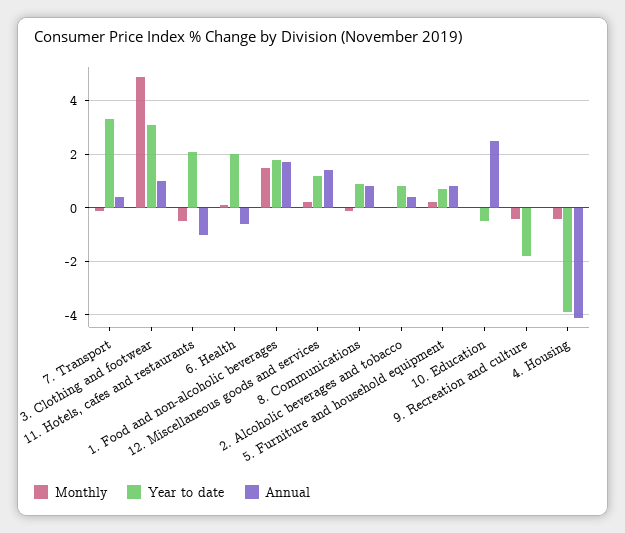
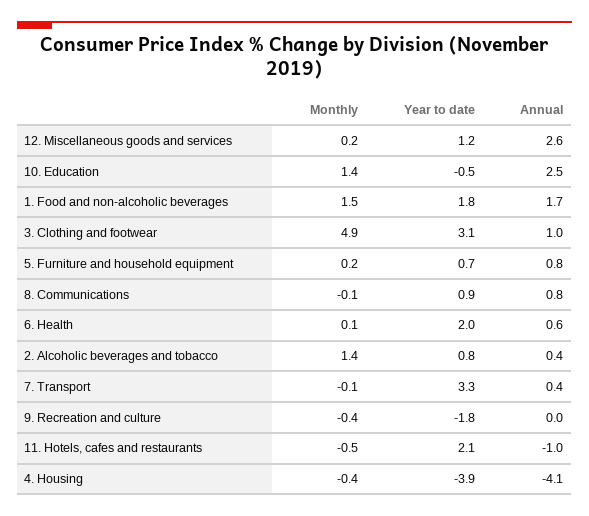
  {
    "Monthly": {
      "7. Transport": -0.1,
      "3. Clothing and footwear": 4.9,
      "11. Hotels, cafes and restaurants": -0.5,
      "6. Health": 0.1,
      "1. Food and non-alcoholic beverages": 1.5,
      "12. Miscellaneous goods and services": 0.2,
      "8. Communications": -0.1,
-     "2. Alcoholic beverages and tobacco": 0,
+     "2. Alcoholic beverages and tobacco": 1.4,
      "5. Furniture and household equipment": 0.2,
-     "10. Education": 0,
+     "10. Education": 1.4,
      "9. Recreation and culture": -0.4,
      "4. Housing": -0.4
    },
    "Year to date": {
      "7. Transport": 3.3,
      "3. Clothing and footwear": 3.1,
      "11. Hotels, cafes and restaurants": 2.1,
      "6. Health": 2,
      "1. Food and non-alcoholic beverages": 1.8,
      "12. Miscellaneous goods and services": 1.2,
      "8. Communications": 0.9,
      "2. Alcoholic beverages and tobacco": 0.8,
      "5. Furniture and household equipment": 0.7,
      "10. Education": -0.5,
      "9. Recreation and culture": -1.8,
      "4. Housing": -3.9
    },
    "Annual": {
      "7. Transport": 0.4,
      "3. Clothing and footwear": 1,
      "11. Hotels, cafes and restaurants": -1,
-     "6. Health": -0.5,
+     "6. Health": 0.6,
      "1. Food and non-alcoholic beverages": 1.7,
-     "12. Miscellaneous goods and services": 1.5,
+     "12. Miscellaneous goods and services": 2.6,
      "8. Communications": 0.8,
      "2. Alcoholic beverages and tobacco": 0.4,
      "5. Furniture and household equipment": 0.8,
      "10. Education": 2.5,
      "9. Recreation and culture": 0,
      "4. Housing": -4.1
    }
  }

